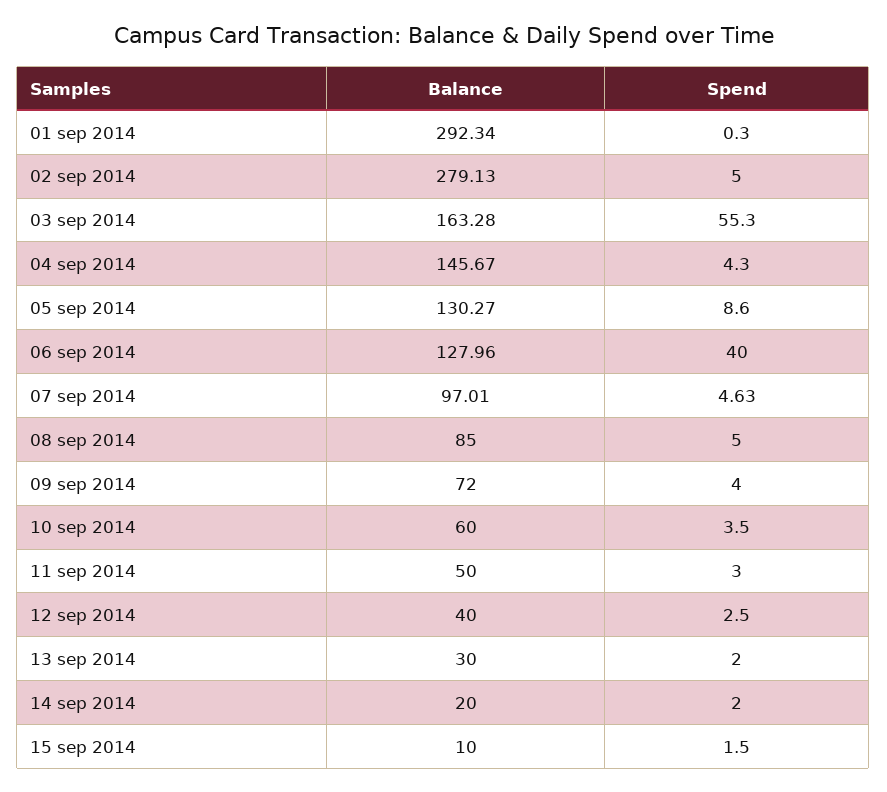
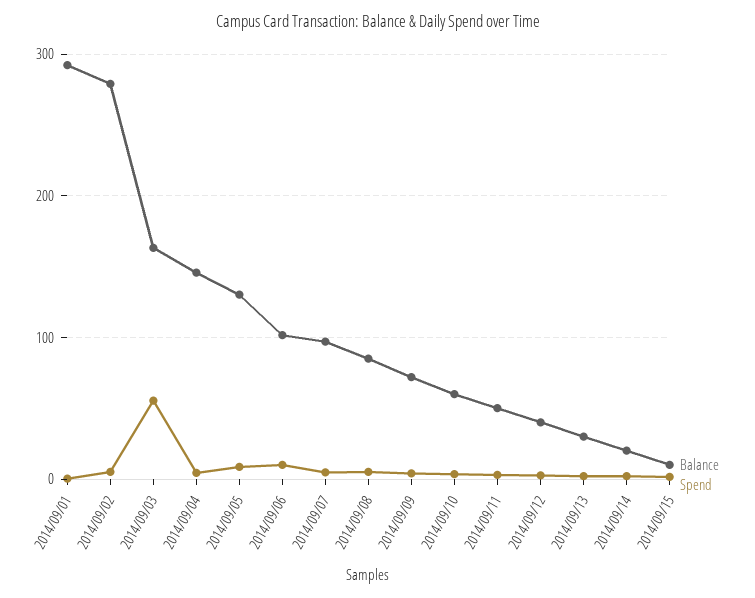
  {
    "Balance": {
      "01 sep 2014": 292.34,
      "02 sep 2014": 279.13,
      "03 sep 2014": 163.28,
      "04 sep 2014": 145.67,
      "05 sep 2014": 130.27,
-     "06 sep 2014": 127.96,
+     "06 sep 2014": 100,
      "07 sep 2014": 97.01,
      "08 sep 2014": 85,
      "09 sep 2014": 72,
      "10 sep 2014": 60,
      "11 sep 2014": 50,
      "12 sep 2014": 40,
      "13 sep 2014": 30,
      "14 sep 2014": 20,
      "15 sep 2014": 10
    },
    "Spend": {
      "01 sep 2014": 0.3,
      "02 sep 2014": 5,
      "03 sep 2014": 55.3,
      "04 sep 2014": 4.3,
      "05 sep 2014": 8.6,
-     "06 sep 2014": 40,
+     "06 sep 2014": 10,
      "07 sep 2014": 4.63,
      "08 sep 2014": 5,
      "09 sep 2014": 4,
      "10 sep 2014": 3.5,
      "11 sep 2014": 3,
      "12 sep 2014": 2.5,
      "13 sep 2014": 2,
      "14 sep 2014": 2,
      "15 sep 2014": 1.5
    }
  }

